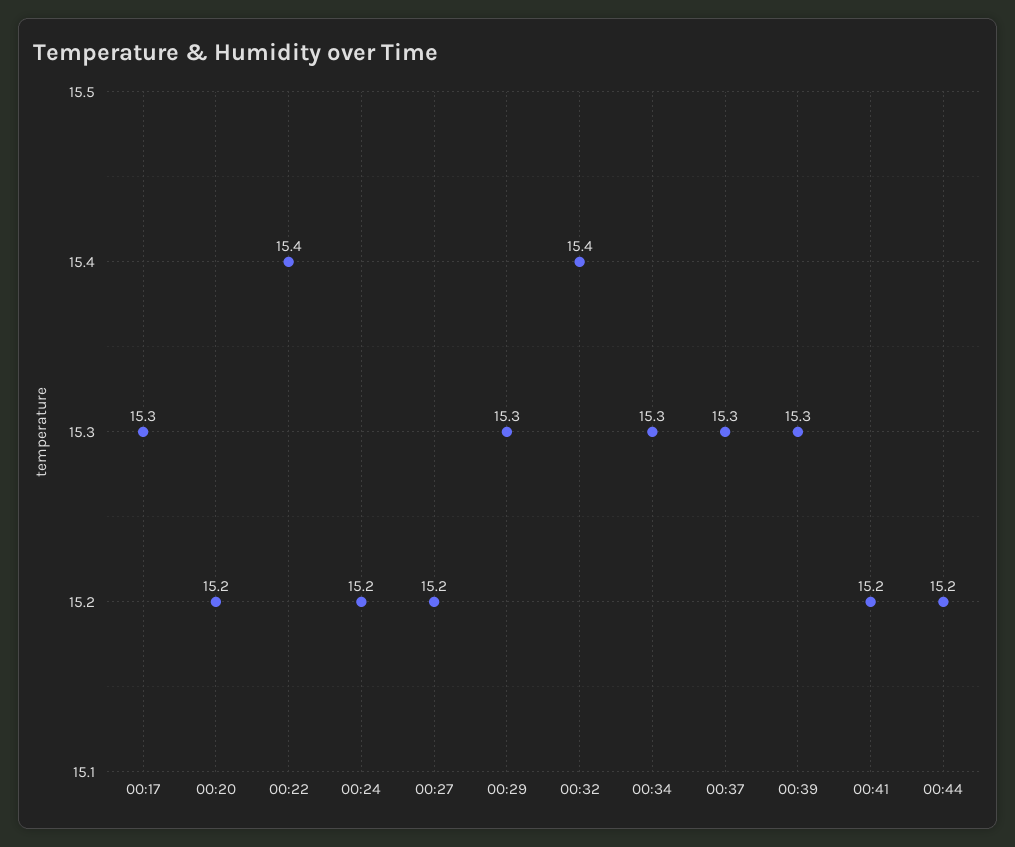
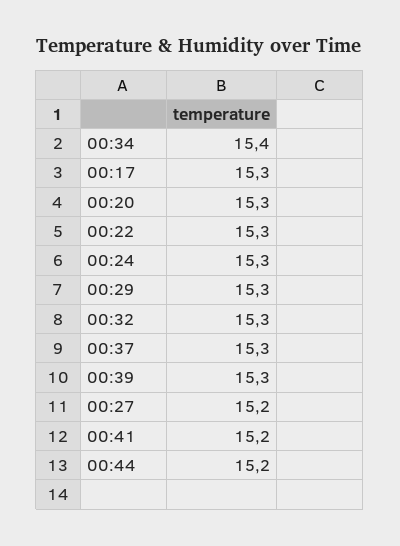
  {
    "00:17": 15.3,
-   "00:20": 15.2,
+   "00:20": 15.3,
-   "00:22": 15.4,
+   "00:22": 15.3,
-   "00:24": 15.2,
+   "00:24": 15.3,
    "00:27": 15.2,
    "00:29": 15.3,
-   "00:32": 15.4,
+   "00:32": 15.3,
-   "00:34": 15.3,
+   "00:34": 15.4,
    "00:37": 15.3,
    "00:39": 15.3,
    "00:41": 15.2,
    "00:44": 15.2
  }

